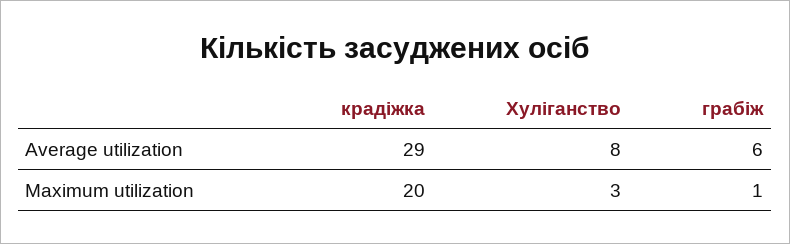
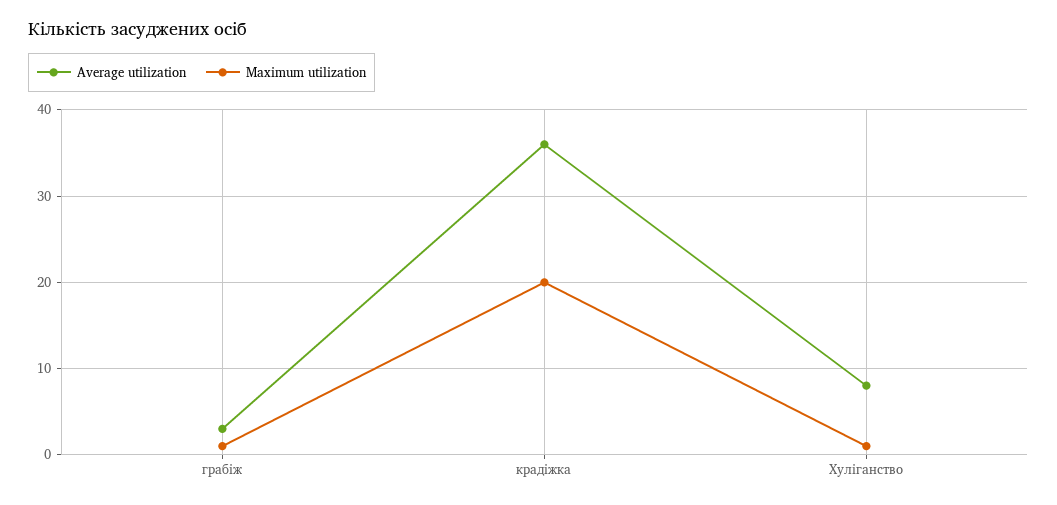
  {
    "Average utilization": {
-     "крадіжка": 29,
+     "крадіжка": 36,
      "Хуліганство": 8,
-     "грабіж": 6
+     "грабіж": 3
    },
    "Maximum utilization": {
      "крадіжка": 20,
-     "Хуліганство": 3,
+     "Хуліганство": 1,
      "грабіж": 1
    }
  }

